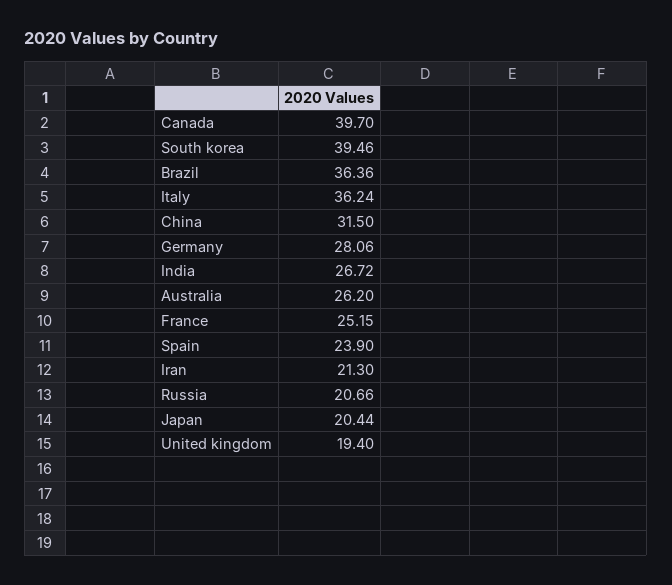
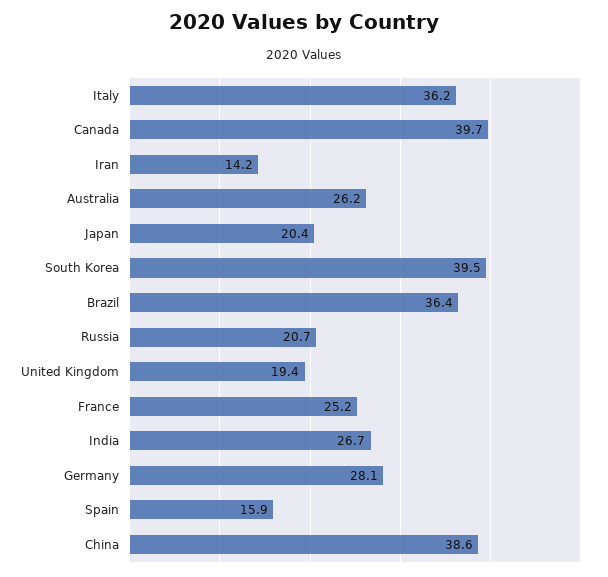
  {
    "Canada": 39.7,
    "South korea": 39.46,
    "Brazil": 36.36,
    "Italy": 36.24,
-   "China": 31.5,
+   "China": 38.6,
    "Germany": 28.06,
    "India": 26.72,
    "Australia": 26.2,
    "France": 25.15,
-   "Spain": 23.9,
+   "Spain": 15.9,
-   "Iran": 21.3,
+   "Iran": 14.2,
    "Russia": 20.66,
    "Japan": 20.44,
    "United kingdom": 19.4
  }

